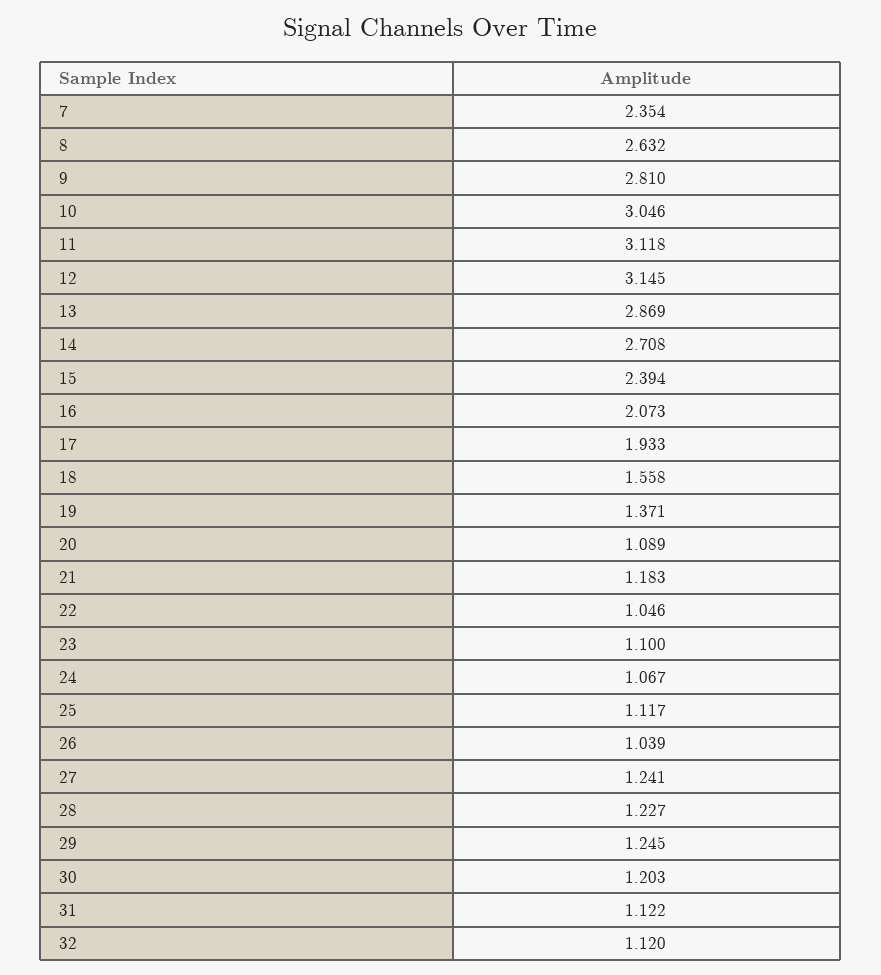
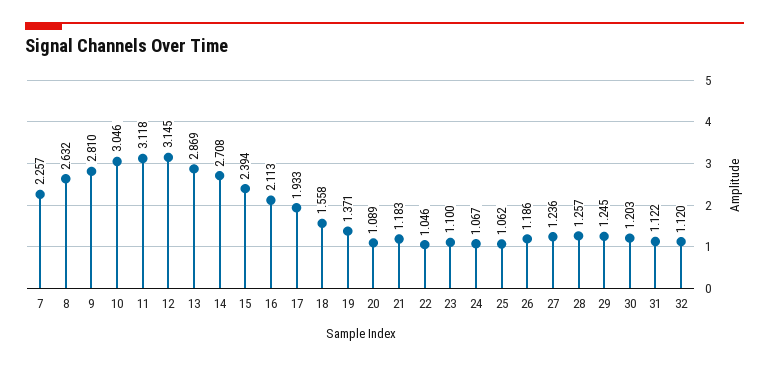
  {
-   "7": 2.354,
+   "7": 2.257,
    "8": 2.632,
    "9": 2.81,
    "10": 3.046,
    "11": 3.118,
    "12": 3.145,
    "13": 2.869,
    "14": 2.708,
    "15": 2.394,
-   "16": 2.073,
+   "16": 2.113,
    "17": 1.933,
    "18": 1.558,
    "19": 1.371,
    "20": 1.089,
    "21": 1.183,
    "22": 1.046,
    "23": 1.1,
    "24": 1.067,
-   "25": 1.117,
+   "25": 1.062,
-   "26": 1.039,
+   "26": 1.186,
-   "27": 1.241,
+   "27": 1.236,
-   "28": 1.227,
+   "28": 1.257,
    "29": 1.245,
    "30": 1.203,
    "31": 1.122,
    "32": 1.12
  }

